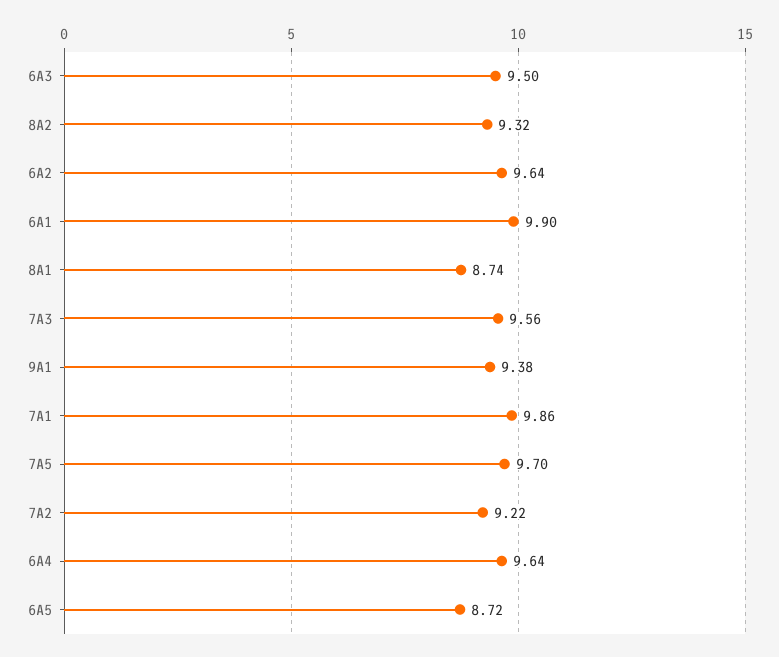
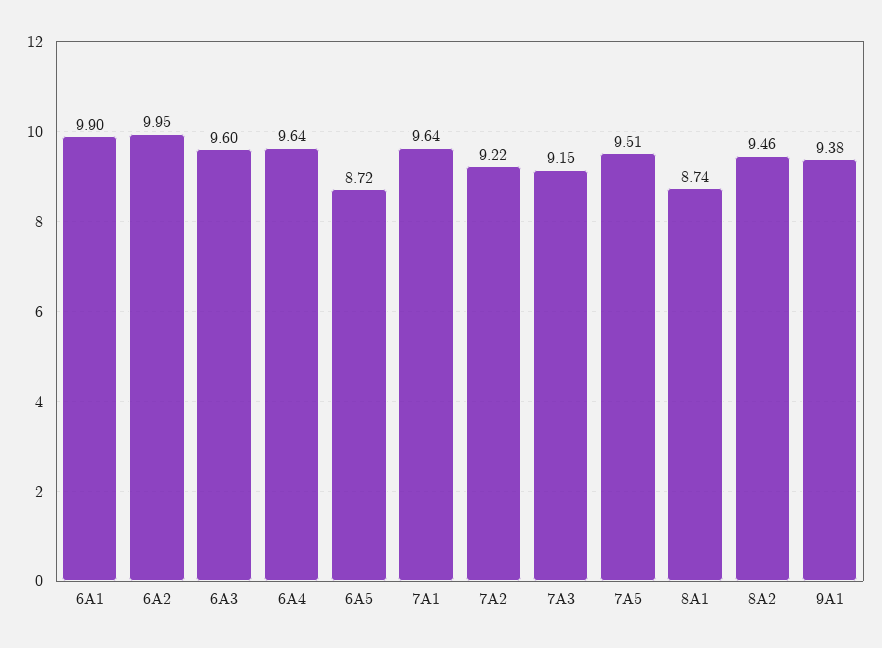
  {
-   "6A3": 9.5,
+   "6A3": 9.6,
-   "8A2": 9.32,
+   "8A2": 9.46,
-   "6A2": 9.64,
+   "6A2": 9.95,
    "6A1": 9.9,
    "8A1": 8.74,
-   "7A3": 9.56,
+   "7A3": 9.15,
    "9A1": 9.38,
-   "7A1": 9.86,
+   "7A1": 9.64,
-   "7A5": 9.7,
+   "7A5": 9.51,
    "7A2": 9.22,
    "6A4": 9.64,
    "6A5": 8.72
  }

